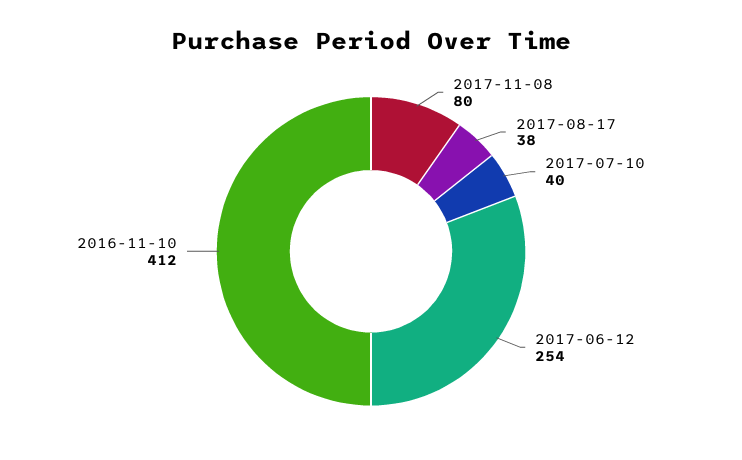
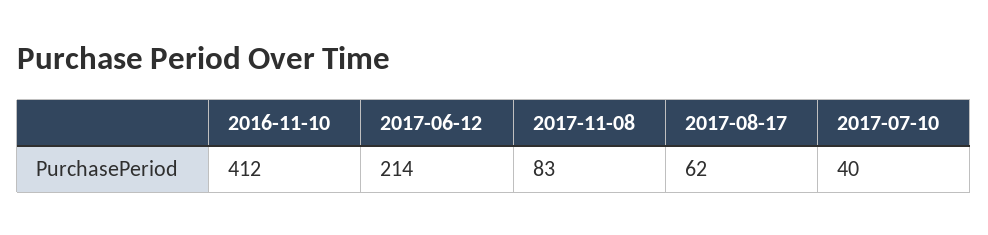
  {
-   "2017-11-08": 80,
+   "2017-11-08": 83,
-   "2017-08-17": 38,
+   "2017-08-17": 62,
    "2017-07-10": 40,
-   "2017-06-12": 254,
+   "2017-06-12": 214,
    "2016-11-10": 412
  }

